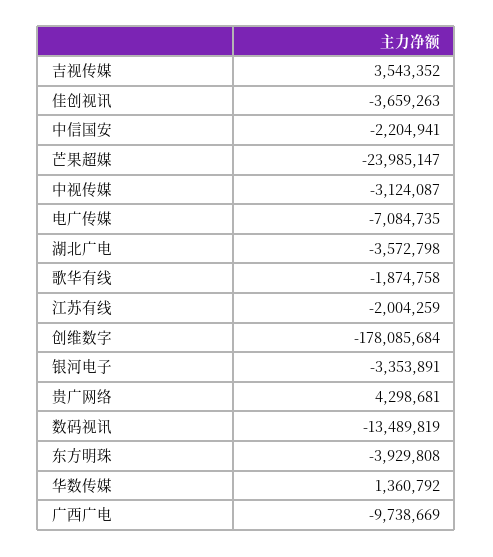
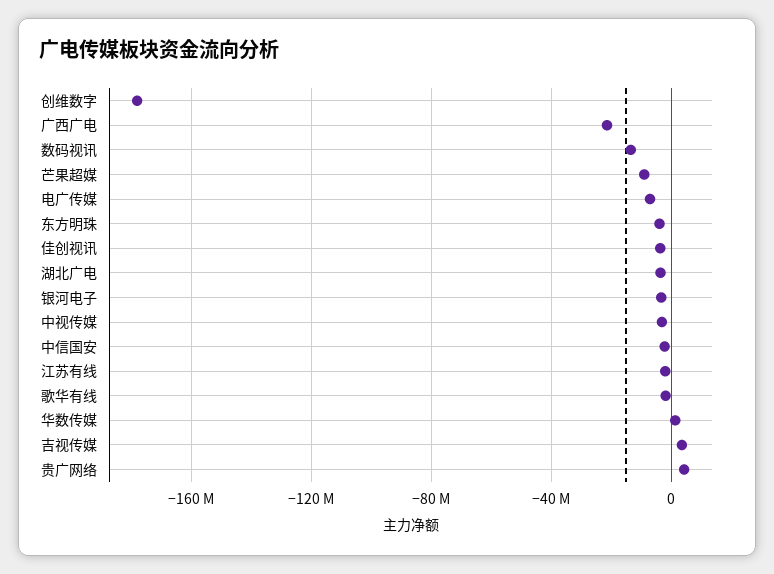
  {
    "吉视传媒": 3543352,
    "佳创视讯": -3659263,
    "中信国安": -2204941,
-   "芒果超媒": -23985147,
+   "芒果超媒": -10000000,
    "中视传媒": -3124087,
    "电广传媒": -7084735,
    "湖北广电": -3572798,
    "歌华有线": -1874758,
    "江苏有线": -2004259,
    "创维数字": -178085684,
    "银河电子": -3353891,
    "贵广网络": 4298681,
    "数码视讯": -13489819,
    "东方明珠": -3929808,
    "华数传媒": 1360792,
-   "广西广电": -9738669
+   "广西广电": -20000000
  }

